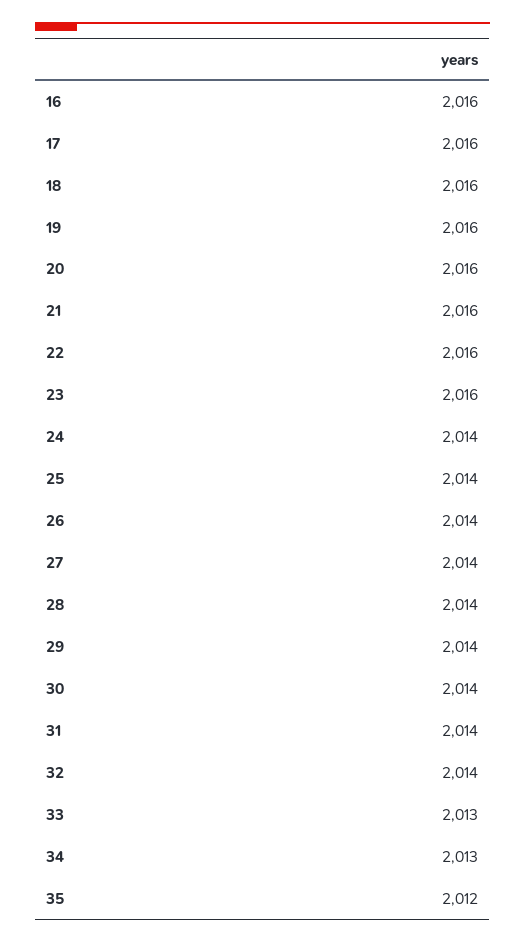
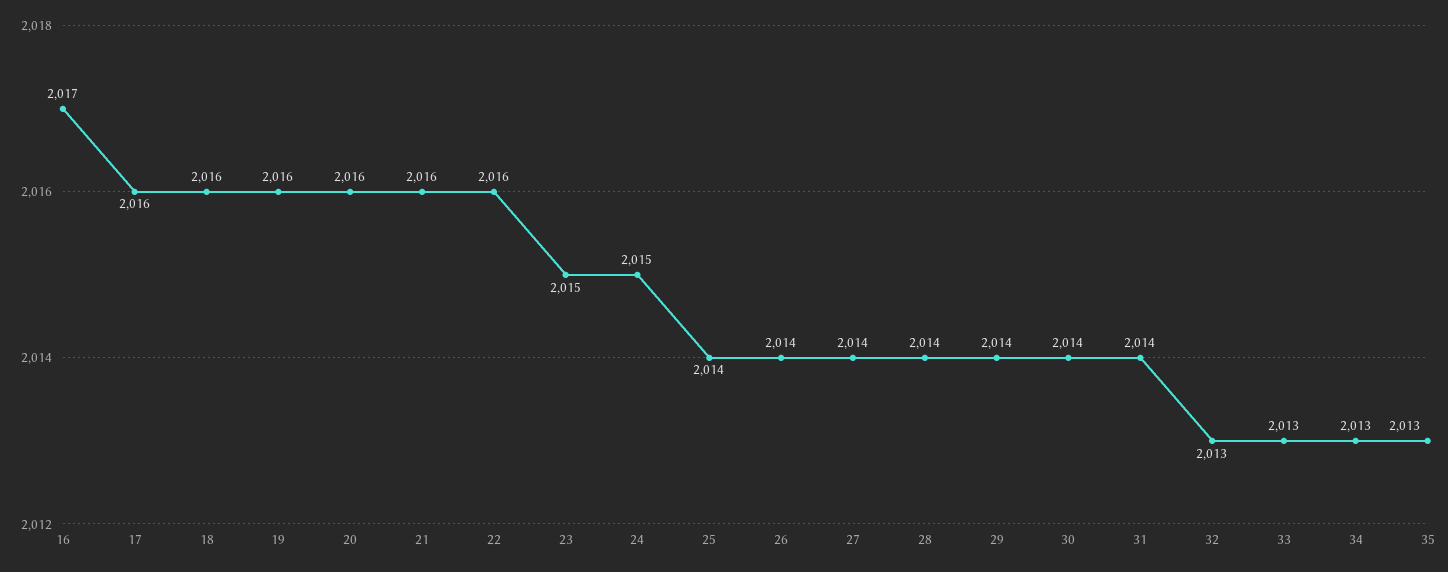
  {
-   "16": 2016,
+   "16": 2017,
    "17": 2016,
    "18": 2016,
    "19": 2016,
    "20": 2016,
    "21": 2016,
    "22": 2016,
-   "23": 2016,
+   "23": 2015,
-   "24": 2014,
+   "24": 2015,
    "25": 2014,
    "26": 2014,
    "27": 2014,
    "28": 2014,
    "29": 2014,
    "30": 2014,
    "31": 2014,
-   "32": 2014,
+   "32": 2013,
    "33": 2013,
    "34": 2013,
-   "35": 2012
+   "35": 2013
  }

